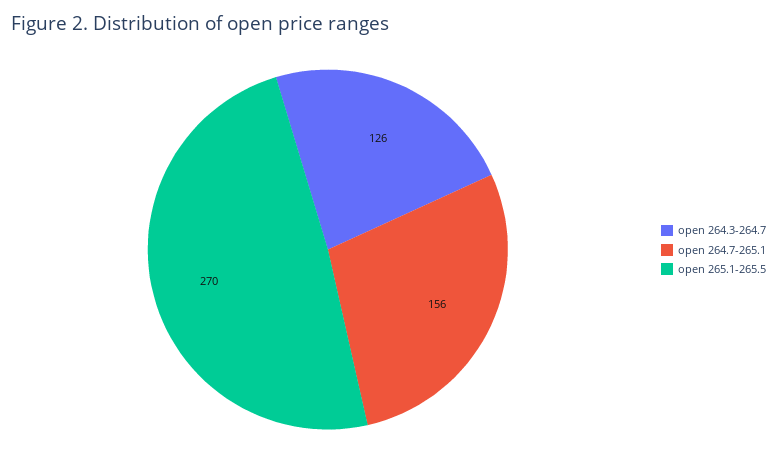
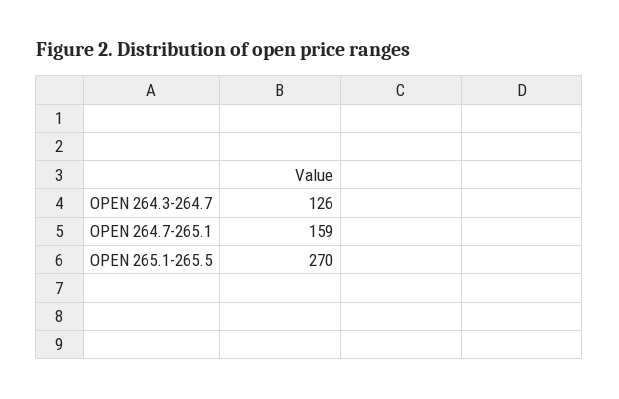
  {
    "open 264.3-264.7": 126,
-   "open 264.7-265.1": 156,
+   "open 264.7-265.1": 159,
    "open 265.1-265.5": 270
  }

